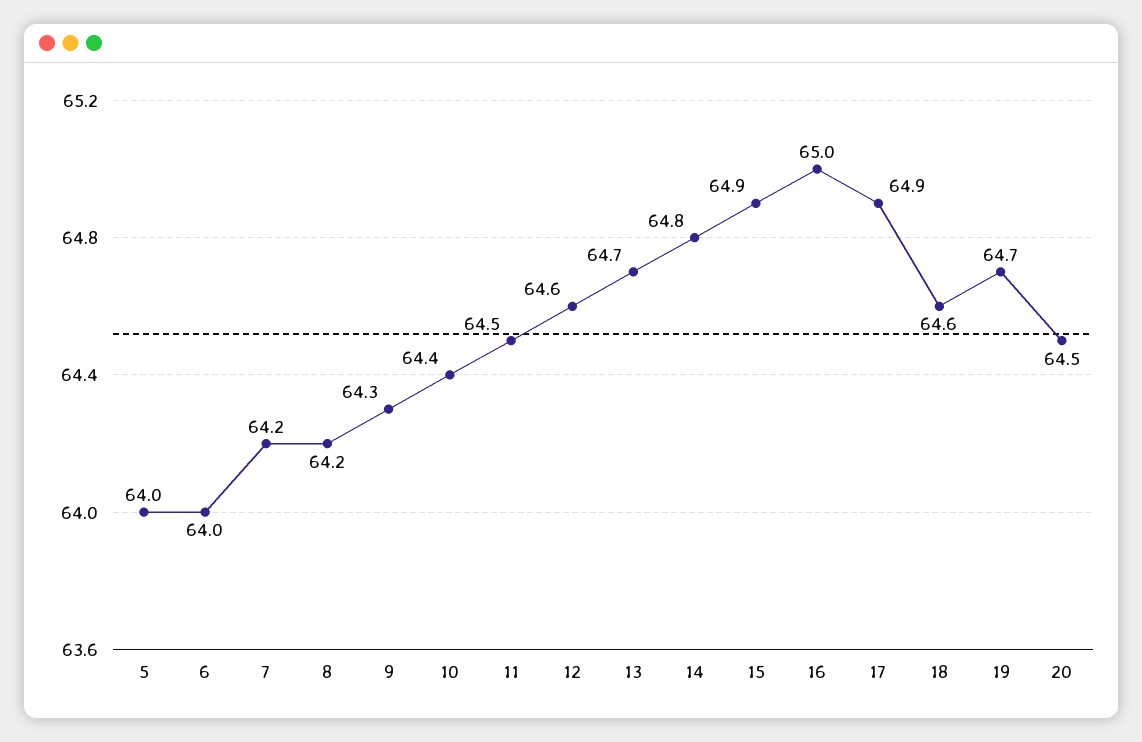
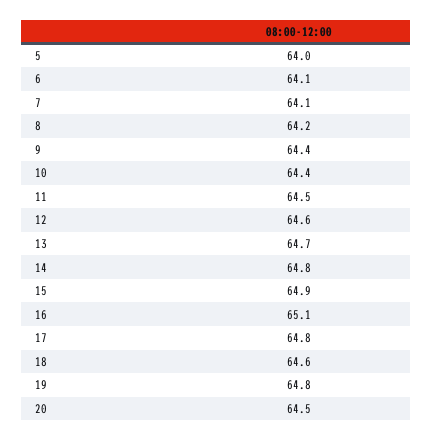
  {
    "5": 64,
-   "6": 64,
+   "6": 64.1,
-   "7": 64.2,
+   "7": 64.1,
    "8": 64.2,
-   "9": 64.3,
+   "9": 64.4,
    "10": 64.4,
    "11": 64.5,
    "12": 64.6,
    "13": 64.7,
    "14": 64.8,
    "15": 64.9,
-   "16": 65,
+   "16": 65.1,
-   "17": 64.9,
+   "17": 64.8,
    "18": 64.6,
-   "19": 64.7,
+   "19": 64.8,
    "20": 64.5
  }

